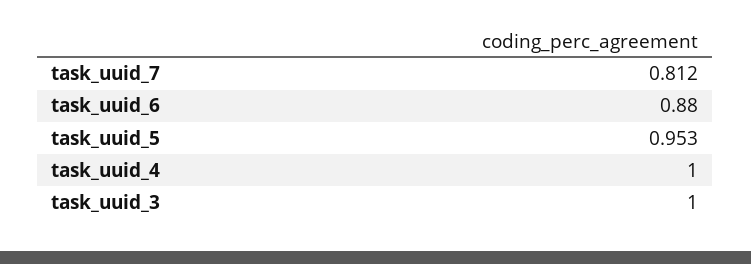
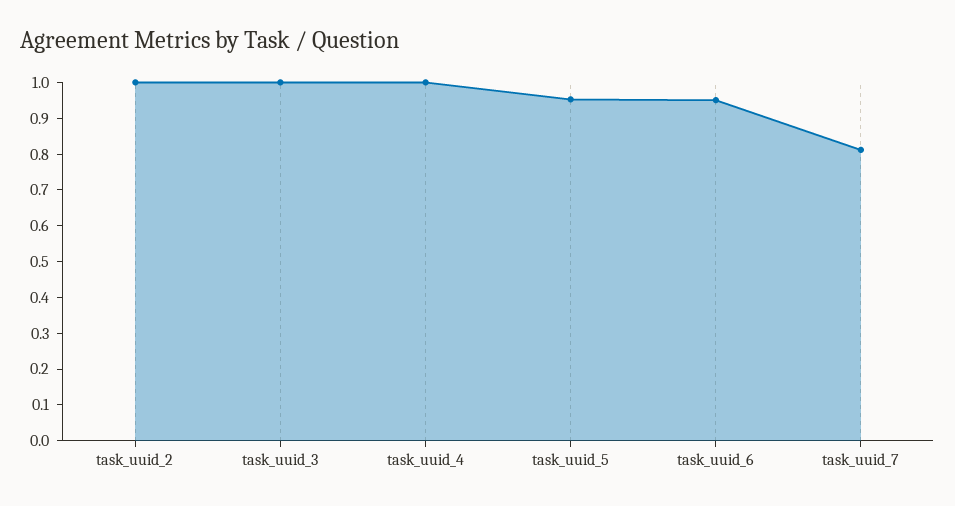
  {
    "task_uuid_7": 0.812,
-   "task_uuid_6": 0.88,
+   "task_uuid_6": 0.95,
    "task_uuid_5": 0.953,
    "task_uuid_4": 1,
-   "task_uuid_3": 1
+   "task_uuid_3": 1,
+   "task_uuid_2": 1
  }

